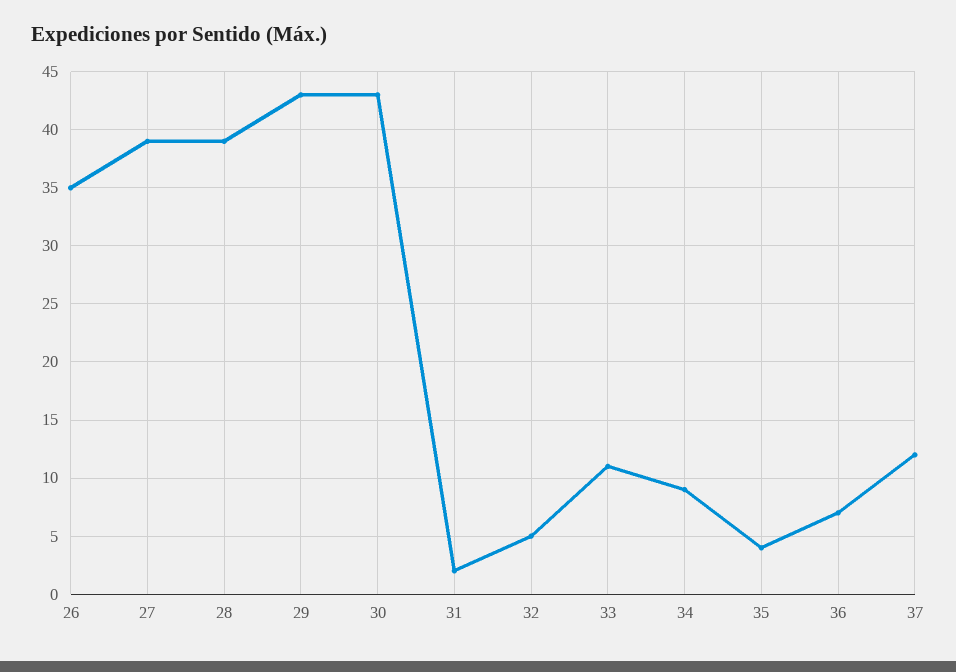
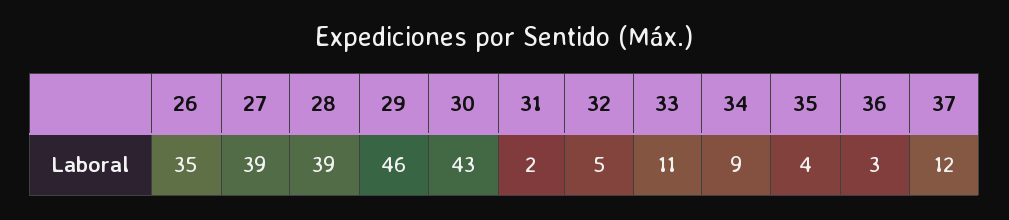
  {
    "26": 35,
    "27": 39,
    "28": 39,
-   "29": 43,
+   "29": 46,
    "30": 43,
    "31": 2,
    "32": 5,
    "33": 11,
    "34": 9,
    "35": 4,
-   "36": 7,
+   "36": 3,
    "37": 12
  }

